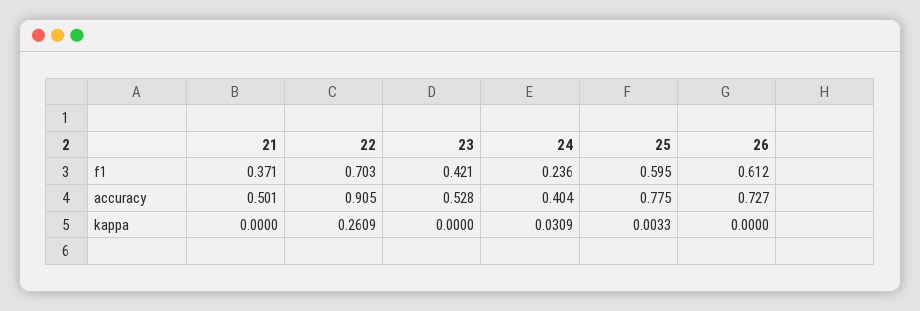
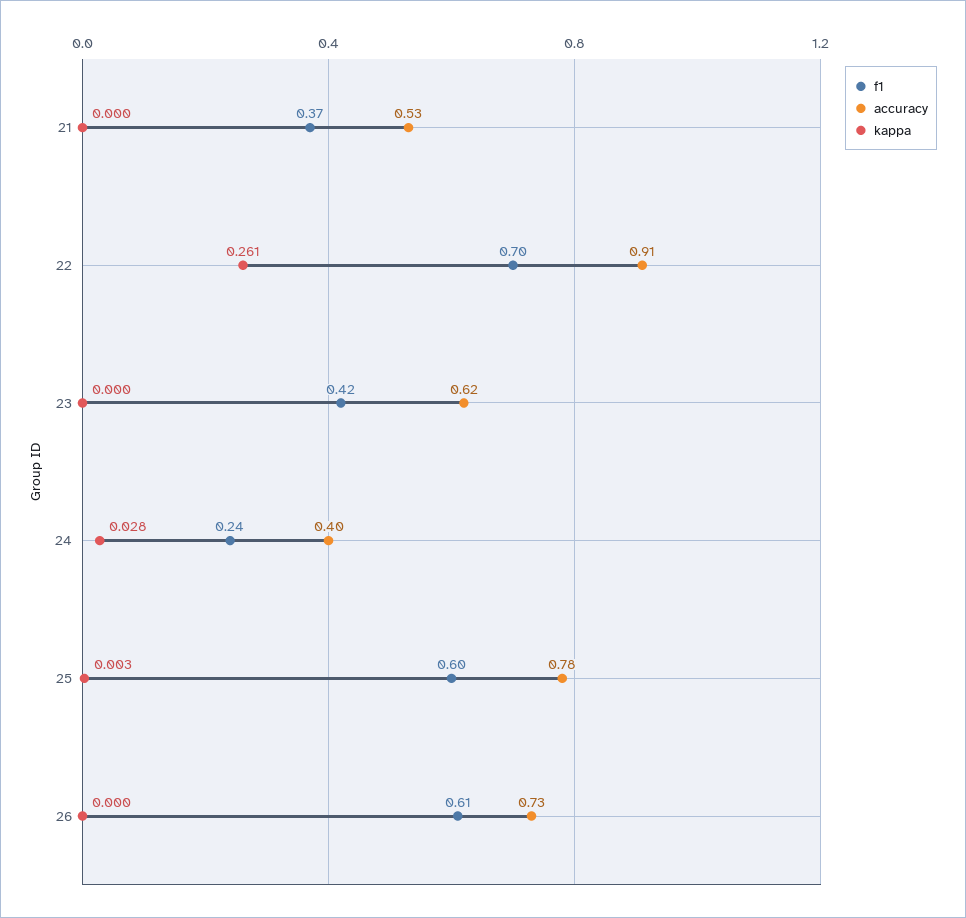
  {
    "f1": {
      "21": 0.371,
      "22": 0.703,
      "23": 0.421,
      "24": 0.236,
      "25": 0.595,
      "26": 0.612
    },
    "accuracy": {
-     "21": 0.501,
+     "21": 0.53,
      "22": 0.905,
-     "23": 0.528,
+     "23": 0.62,
      "24": 0.404,
      "25": 0.775,
      "26": 0.727
    },
    "kappa": {
      "21": 0,
      "22": 0.2609,
      "23": 0,
-     "24": 0.0309,
+     "24": 0.028,
      "25": 0.0033,
      "26": 0
    }
  }

